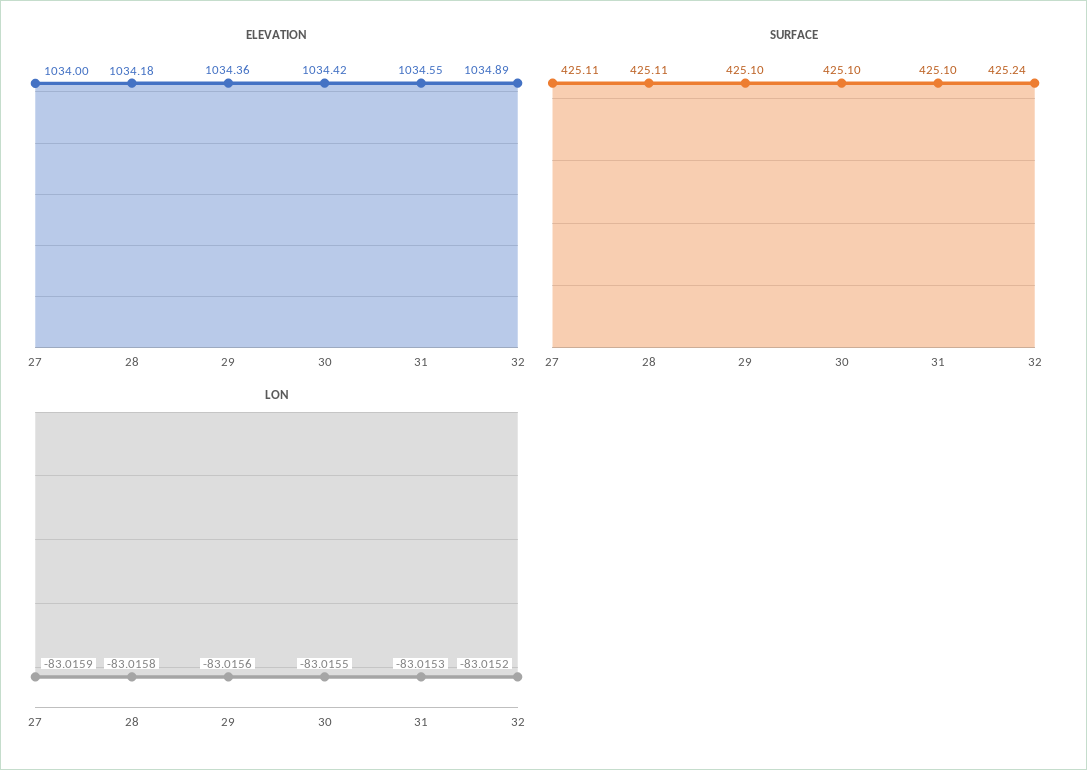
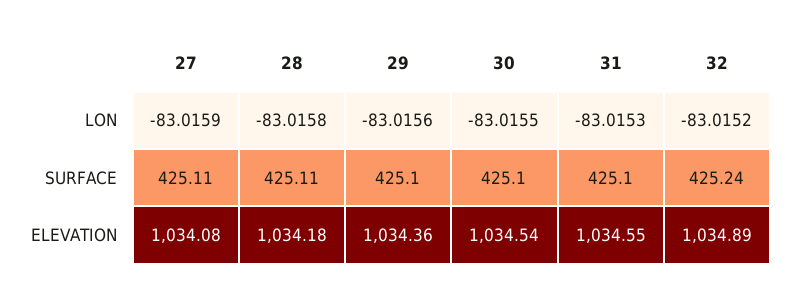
  {
    "ELEVATION": {
-     "27": 1034,
+     "27": 1034.08,
      "28": 1034.18,
      "29": 1034.36,
-     "30": 1034.42,
+     "30": 1034.54,
      "31": 1034.55,
      "32": 1034.89
    },
    "SURFACE": {
      "27": 425.11,
      "28": 425.11,
      "29": 425.1,
      "30": 425.1,
      "31": 425.1,
      "32": 425.24
    },
    "LON": {
      "27": -83.0159,
      "28": -83.0158,
      "29": -83.0156,
      "30": -83.0155,
      "31": -83.0153,
      "32": -83.0152
    }
  }

